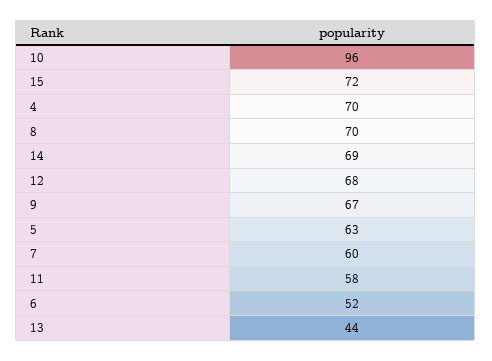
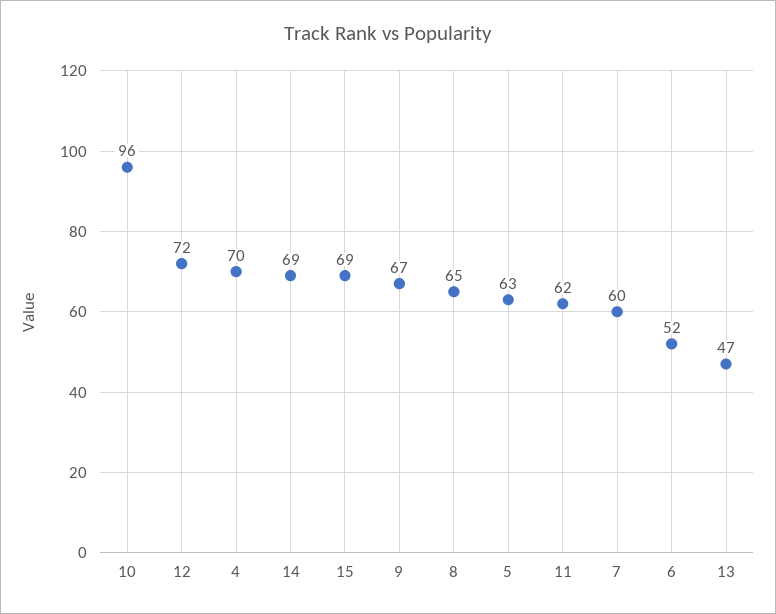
  {
    "10": 96,
-   "15": 72,
+   "15": 69,
    "4": 70,
-   "8": 70,
+   "8": 65,
    "14": 69,
-   "12": 68,
+   "12": 72,
    "9": 67,
    "5": 63,
    "7": 60,
-   "11": 58,
+   "11": 62,
    "6": 52,
-   "13": 44
+   "13": 47
  }

